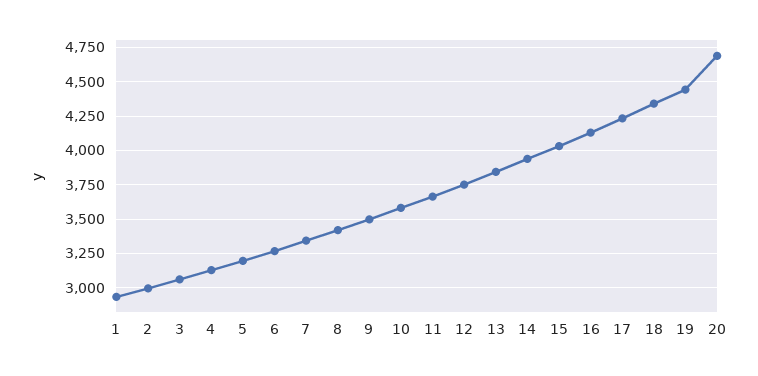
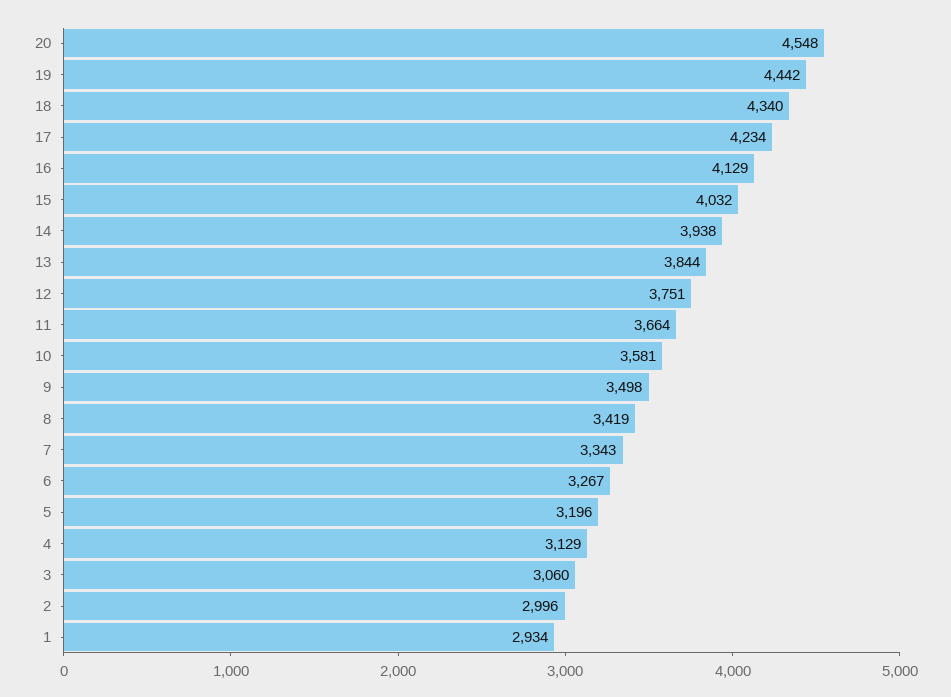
  {
    "1": 2934,
    "2": 2996,
    "3": 3060,
    "4": 3129,
    "5": 3196,
    "6": 3267,
    "7": 3343,
    "8": 3419,
    "9": 3498,
    "10": 3581,
    "11": 3664,
    "12": 3751,
    "13": 3844,
    "14": 3938,
    "15": 4032,
    "16": 4129,
    "17": 4234,
    "18": 4340,
    "19": 4442,
-   "20": 4700
+   "20": 4548
  }

